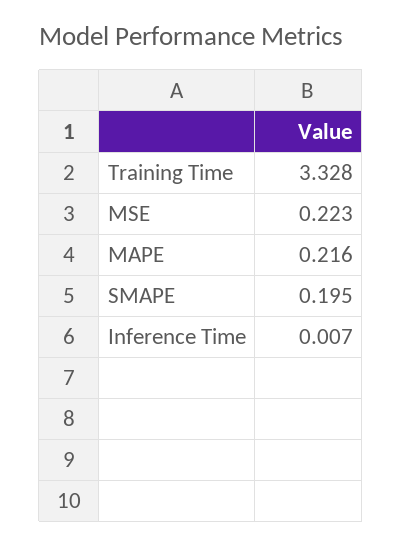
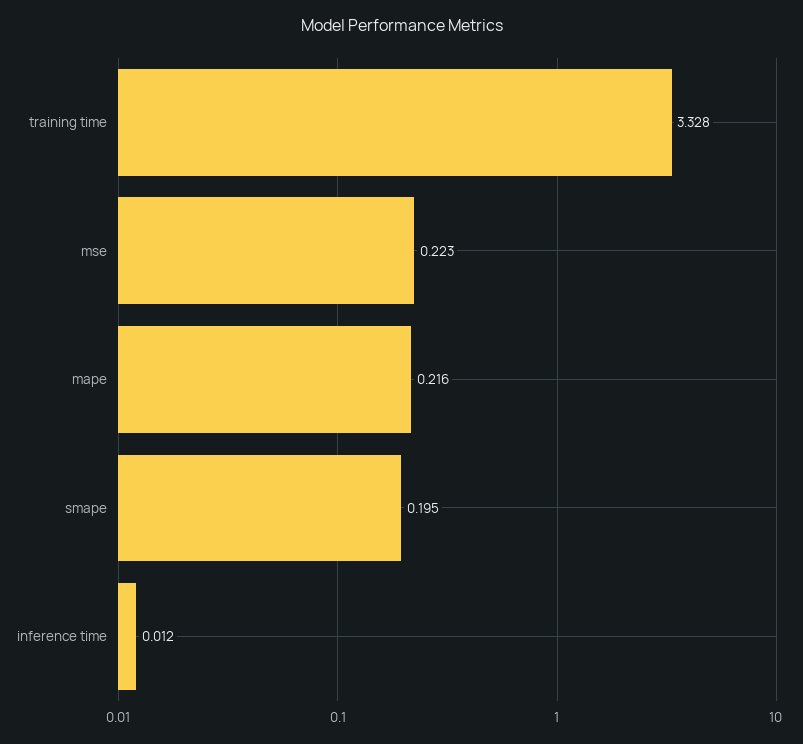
  {
    "Training Time": 3.328,
    "MSE": 0.223,
    "MAPE": 0.216,
    "SMAPE": 0.195,
-   "Inference Time": 0.007
+   "Inference Time": 0.012
  }

